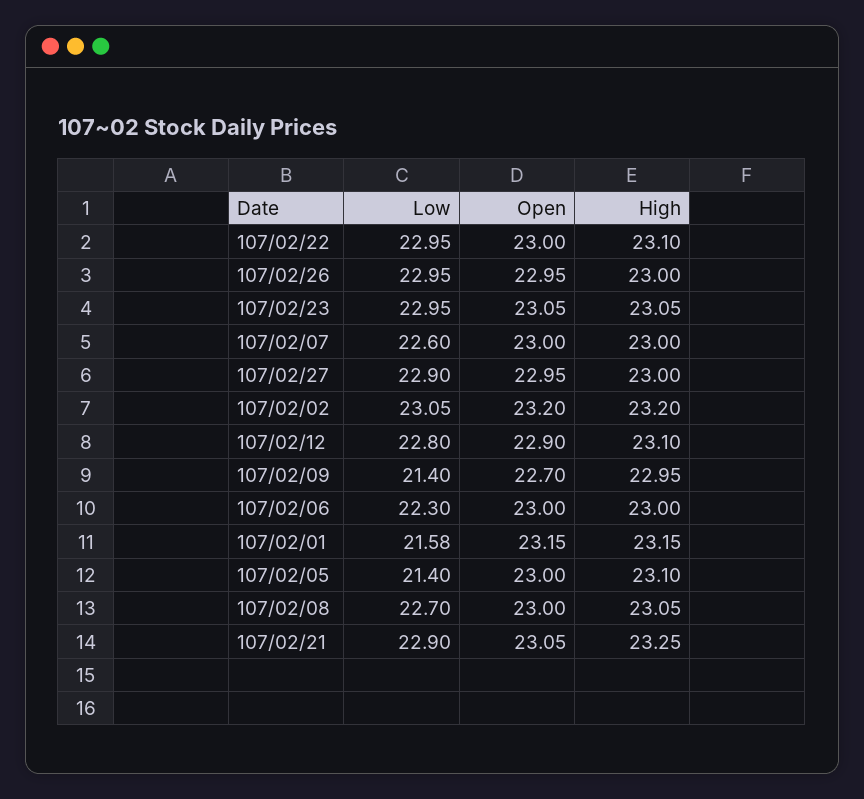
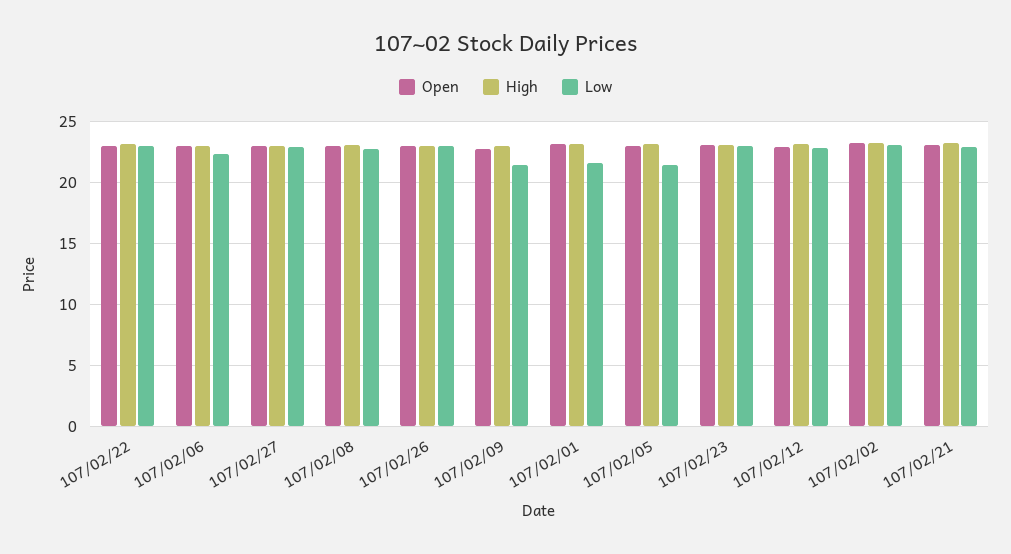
  {
    "Low": {
      "107/02/22": 22.95,
      "107/02/26": 22.95,
      "107/02/23": 22.95,
-     "107/02/07": 22.6,
      "107/02/27": 22.9,
      "107/02/02": 23.05,
      "107/02/12": 22.8,
      "107/02/09": 21.4,
      "107/02/06": 22.3,
      "107/02/01": 21.58,
      "107/02/05": 21.4,
      "107/02/08": 22.7,
      "107/02/21": 22.9
    },
    "Open": {
      "107/02/22": 23,
      "107/02/26": 22.95,
      "107/02/23": 23.05,
-     "107/02/07": 23,
      "107/02/27": 22.95,
      "107/02/02": 23.2,
      "107/02/12": 22.9,
      "107/02/09": 22.7,
      "107/02/06": 23,
      "107/02/01": 23.15,
      "107/02/05": 23,
      "107/02/08": 23,
      "107/02/21": 23.05
    },
    "High": {
      "107/02/22": 23.1,
      "107/02/26": 23,
      "107/02/23": 23.05,
-     "107/02/07": 23,
      "107/02/27": 23,
      "107/02/02": 23.2,
      "107/02/12": 23.1,
      "107/02/09": 22.95,
      "107/02/06": 23,
      "107/02/01": 23.15,
      "107/02/05": 23.1,
      "107/02/08": 23.05,
      "107/02/21": 23.25
    }
  }

